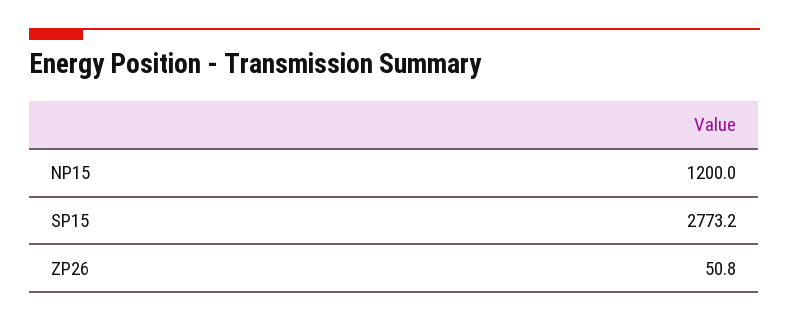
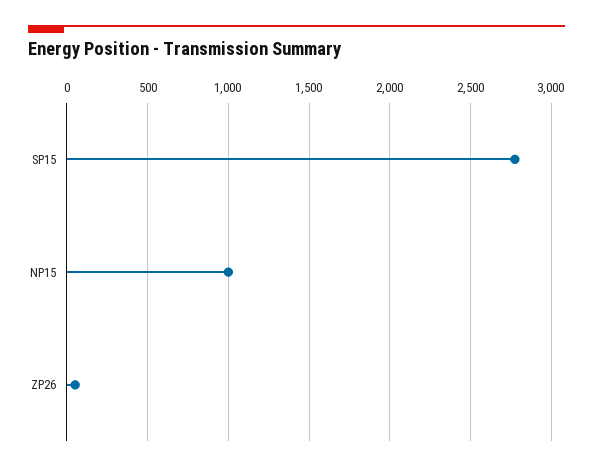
  {
-   "NP15": 1200,
+   "NP15": 1000,
    "SP15": 2773.2,
    "ZP26": 50.8
  }

